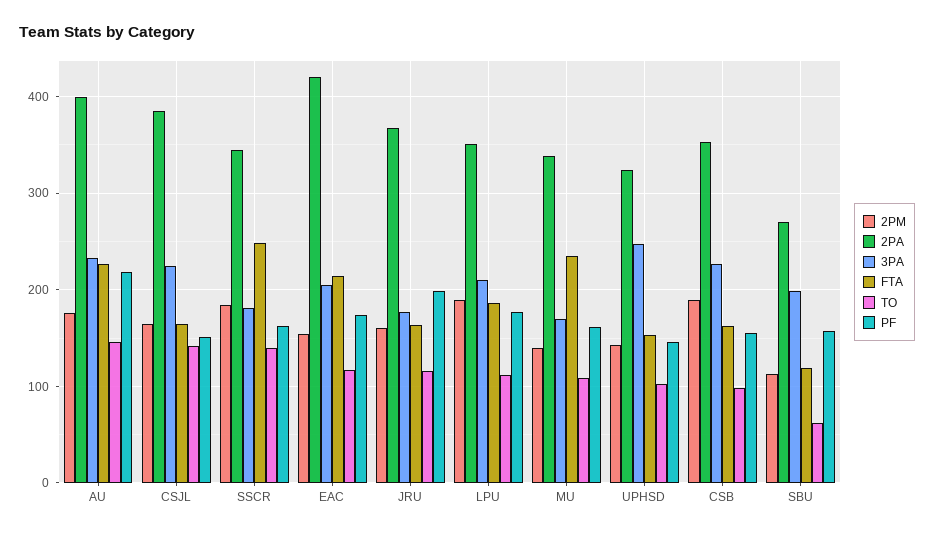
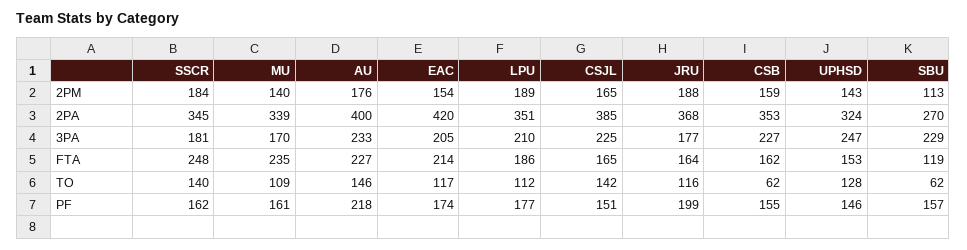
  {
    "2PM": {
      "AU": 176,
      "CSJL": 165,
      "SSCR": 184,
      "EAC": 154,
-     "JRU": 160,
+     "JRU": 188,
      "LPU": 189,
      "MU": 140,
      "UPHSD": 143,
-     "CSB": 190,
+     "CSB": 159,
      "SBU": 113
    },
    "2PA": {
      "AU": 400,
      "CSJL": 385,
      "SSCR": 345,
      "EAC": 420,
      "JRU": 368,
      "LPU": 351,
      "MU": 339,
      "UPHSD": 324,
      "CSB": 353,
      "SBU": 270
    },
    "3PA": {
      "AU": 233,
      "CSJL": 225,
      "SSCR": 181,
      "EAC": 205,
      "JRU": 177,
      "LPU": 210,
      "MU": 170,
      "UPHSD": 247,
      "CSB": 227,
-     "SBU": 200
+     "SBU": 229
    },
    "FTA": {
      "AU": 227,
      "CSJL": 165,
      "SSCR": 248,
      "EAC": 214,
      "JRU": 164,
      "LPU": 186,
      "MU": 235,
      "UPHSD": 153,
      "CSB": 162,
      "SBU": 119
    },
    "TO": {
      "AU": 146,
      "CSJL": 142,
      "SSCR": 140,
      "EAC": 117,
      "JRU": 116,
      "LPU": 112,
      "MU": 109,
-     "UPHSD": 100,
+     "UPHSD": 128,
-     "CSB": 100,
+     "CSB": 62,
      "SBU": 62
    },
    "PF": {
      "AU": 218,
      "CSJL": 151,
      "SSCR": 162,
      "EAC": 174,
      "JRU": 199,
      "LPU": 177,
      "MU": 161,
      "UPHSD": 146,
      "CSB": 155,
      "SBU": 157
    }
  }

